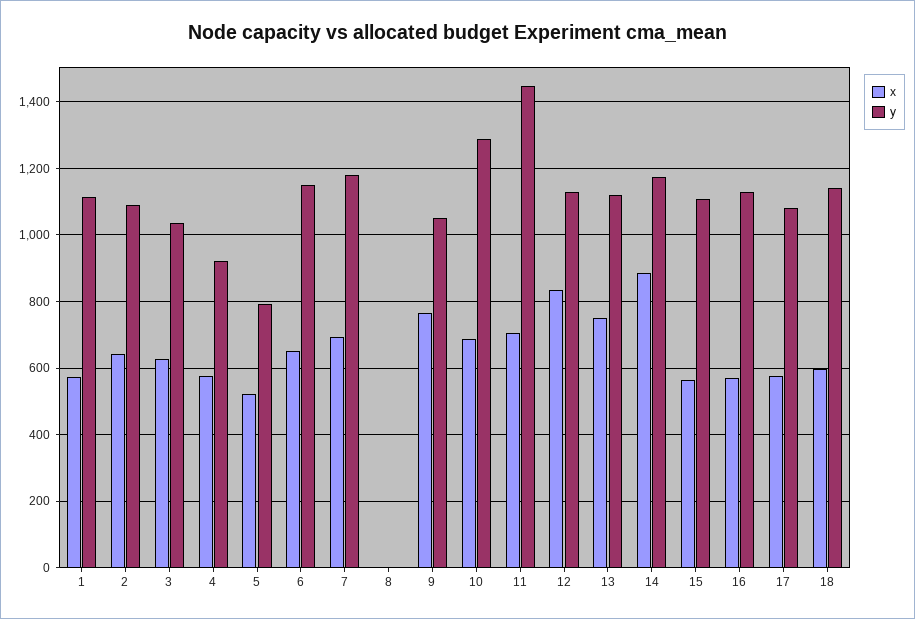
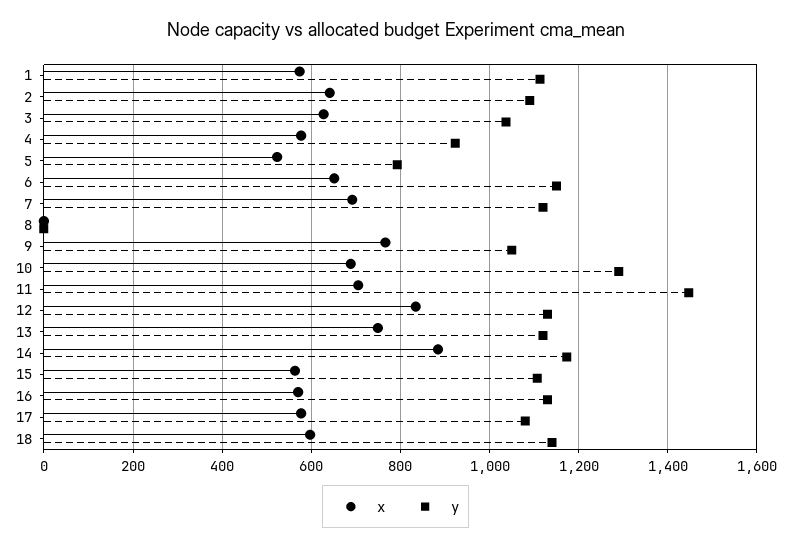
  {
    "x": {
      "1": 580,
      "2": 640,
      "3": 620,
      "4": 580,
      "5": 520,
      "6": 660,
      "7": 700,
      "8": 0,
      "9": 760,
      "10": 680,
      "11": 700,
      "12": 840,
      "13": 740,
      "14": 880,
      "15": 560,
      "16": 580,
      "17": 580,
      "18": 600
    },
    "y": {
      "1": 1120,
      "2": 1100,
      "3": 1040,
      "4": 920,
      "5": 800,
      "6": 1160,
-     "7": 1180,
+     "7": 1120,
      "8": 0,
      "9": 1060,
      "10": 1300,
      "11": 1440,
      "12": 1140,
      "13": 1120,
      "14": 1180,
      "15": 1100,
      "16": 1140,
      "17": 1080,
      "18": 1140
    }
  }

